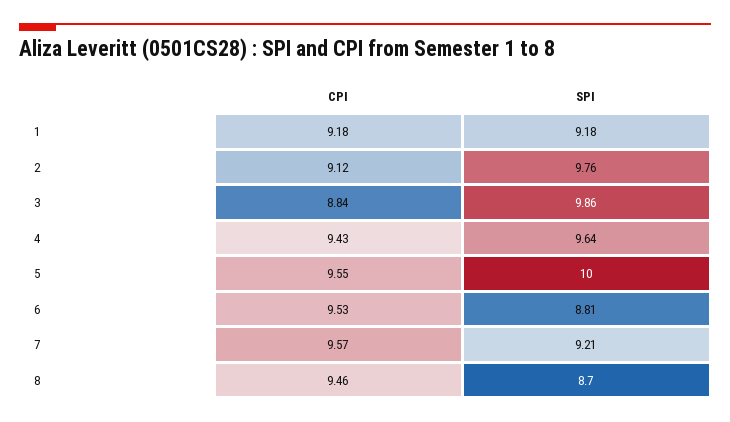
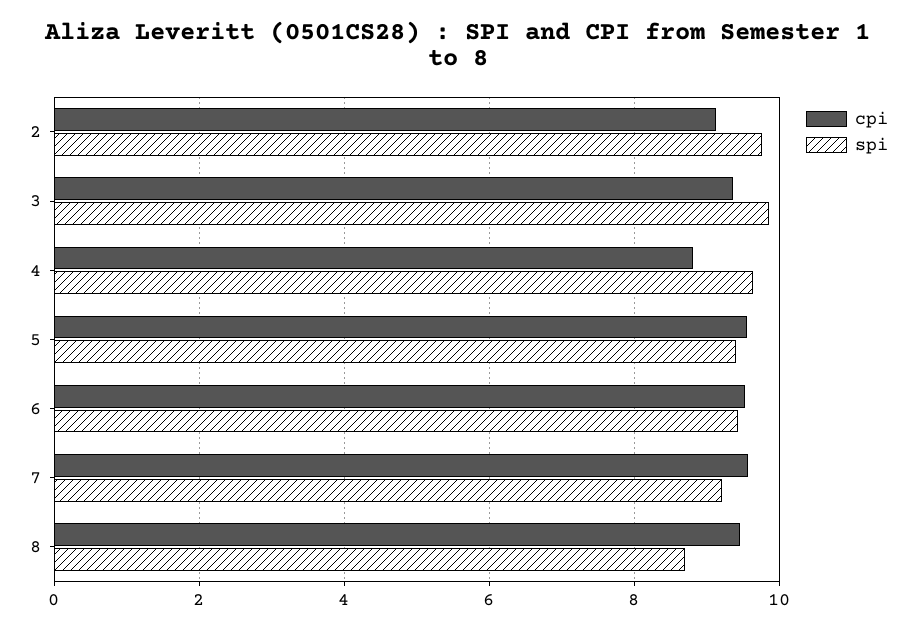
  {
    "CPI": {
-     "1": 9.18,
      "2": 9.12,
-     "3": 8.84,
+     "3": 9.4,
-     "4": 9.43,
+     "4": 8.8,
      "5": 9.55,
      "6": 9.53,
      "7": 9.57,
      "8": 9.46
    },
    "SPI": {
-     "1": 9.18,
      "2": 9.76,
      "3": 9.86,
      "4": 9.64,
-     "5": 10,
+     "5": 9.4,
-     "6": 8.81,
+     "6": 9.4,
      "7": 9.21,
      "8": 8.7
    }
  }

